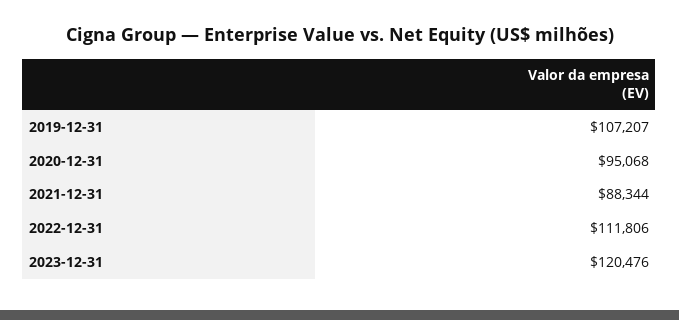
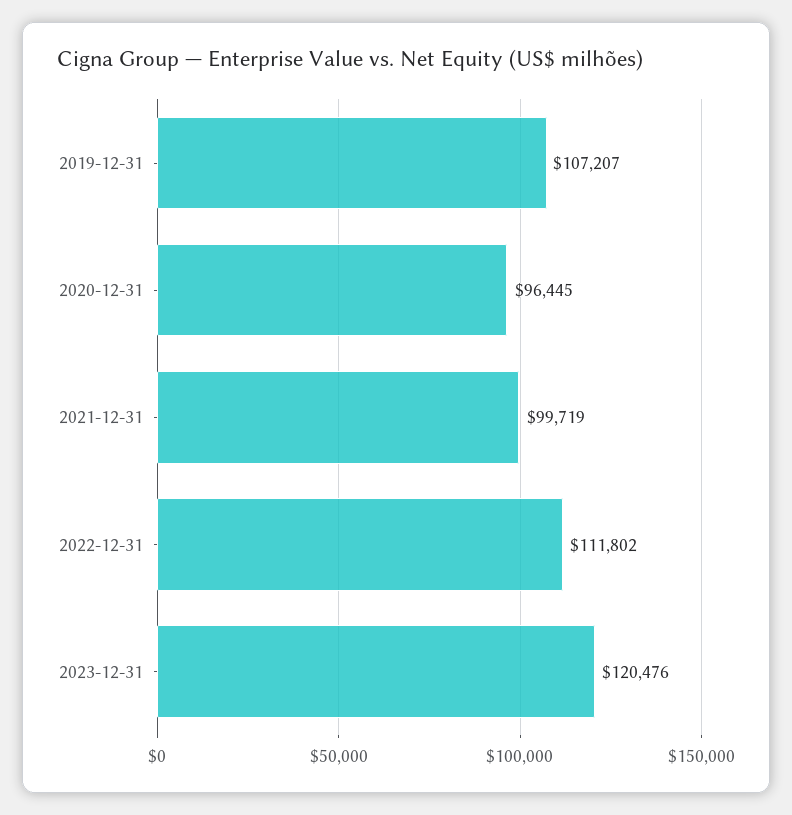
  {
    "2019-12-31": 107207,
-   "2020-12-31": 95068,
+   "2020-12-31": 96445,
-   "2021-12-31": 88344,
+   "2021-12-31": 99719,
-   "2022-12-31": 111806,
+   "2022-12-31": 111802,
    "2023-12-31": 120476
  }

